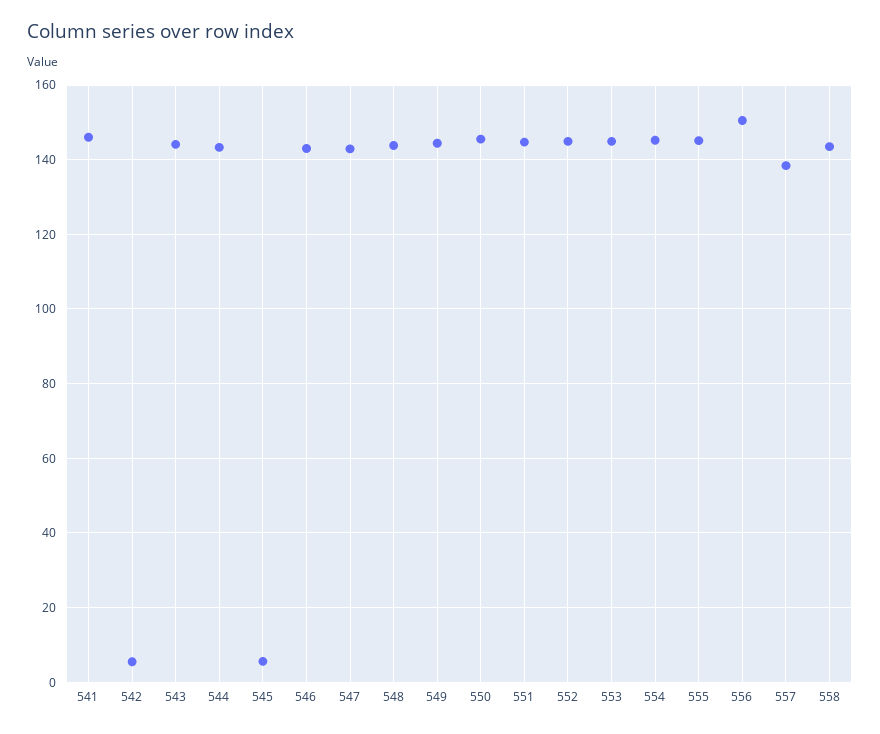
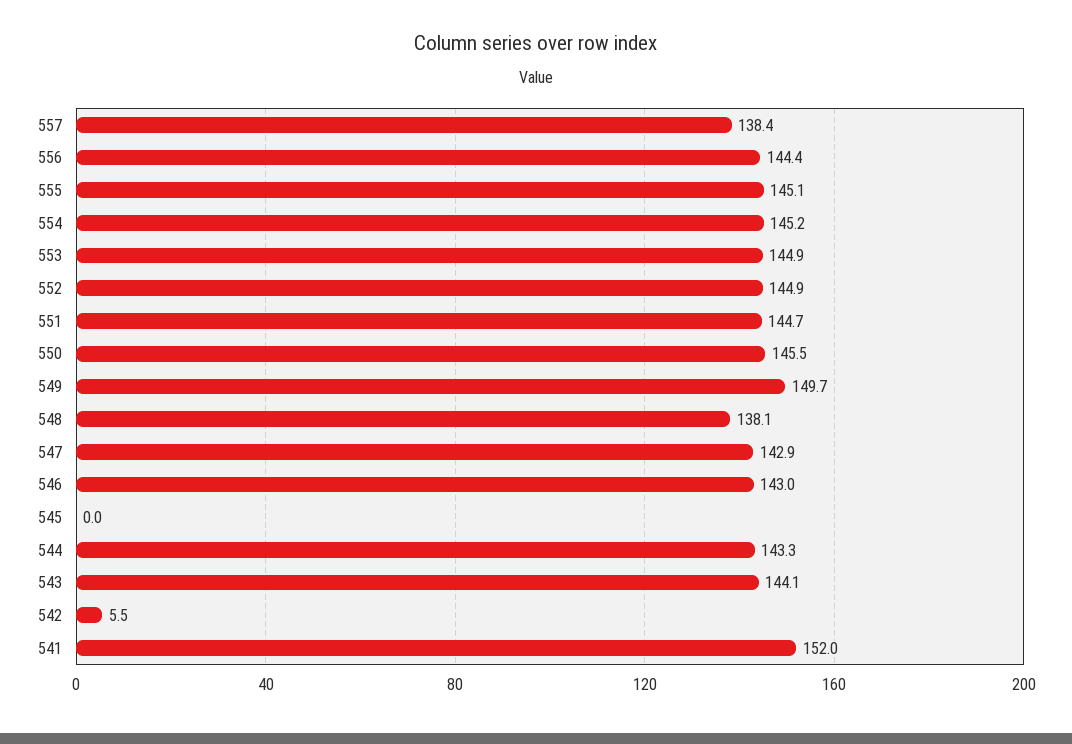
  {
-   "541": 146,
+   "541": 152,
    "542": 5.5,
    "543": 144.1,
    "544": 143.3,
-   "545": 6,
+   "545": 0,
    "546": 143,
    "547": 142.9,
-   "548": 144,
+   "548": 138.1,
-   "549": 144,
+   "549": 149.7,
    "550": 145.5,
    "551": 144.7,
    "552": 144.9,
    "553": 144.9,
    "554": 145.2,
    "555": 145.1,
-   "556": 150,
+   "556": 144.4,
-   "557": 138.4,
+   "557": 138.4
-   "558": 144
  }

